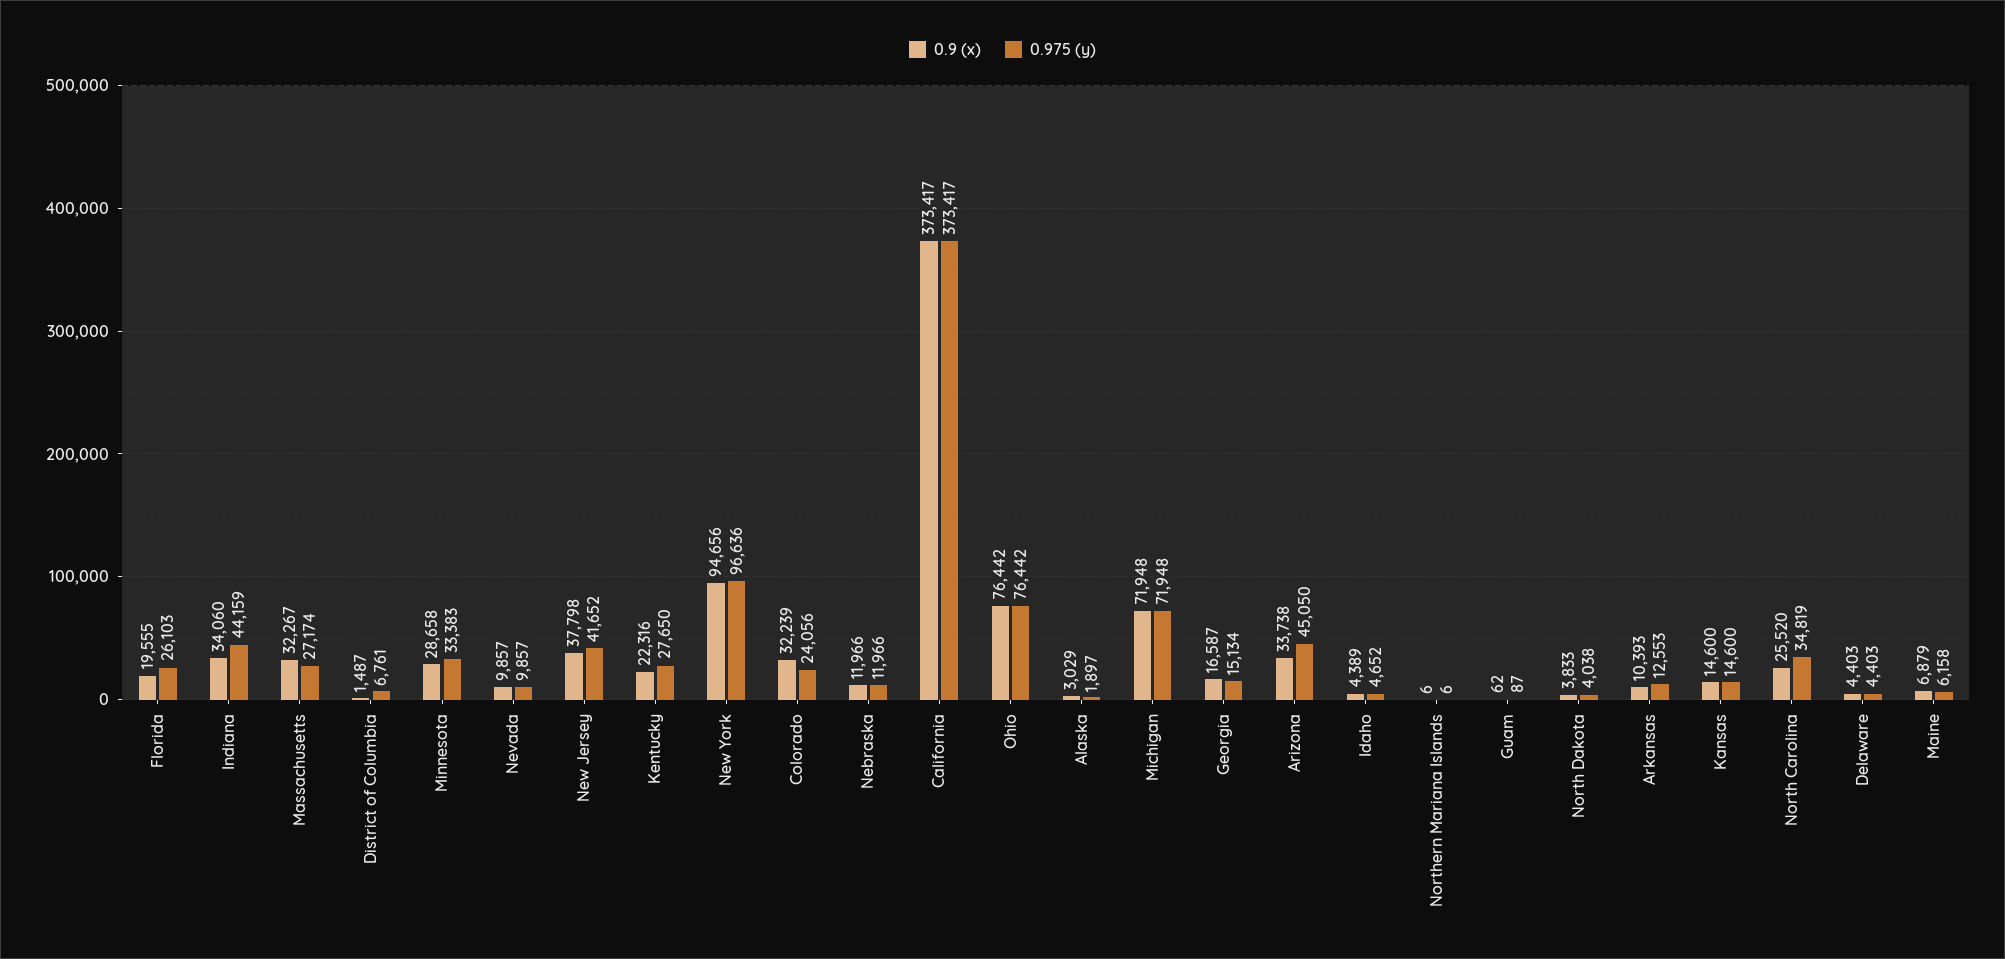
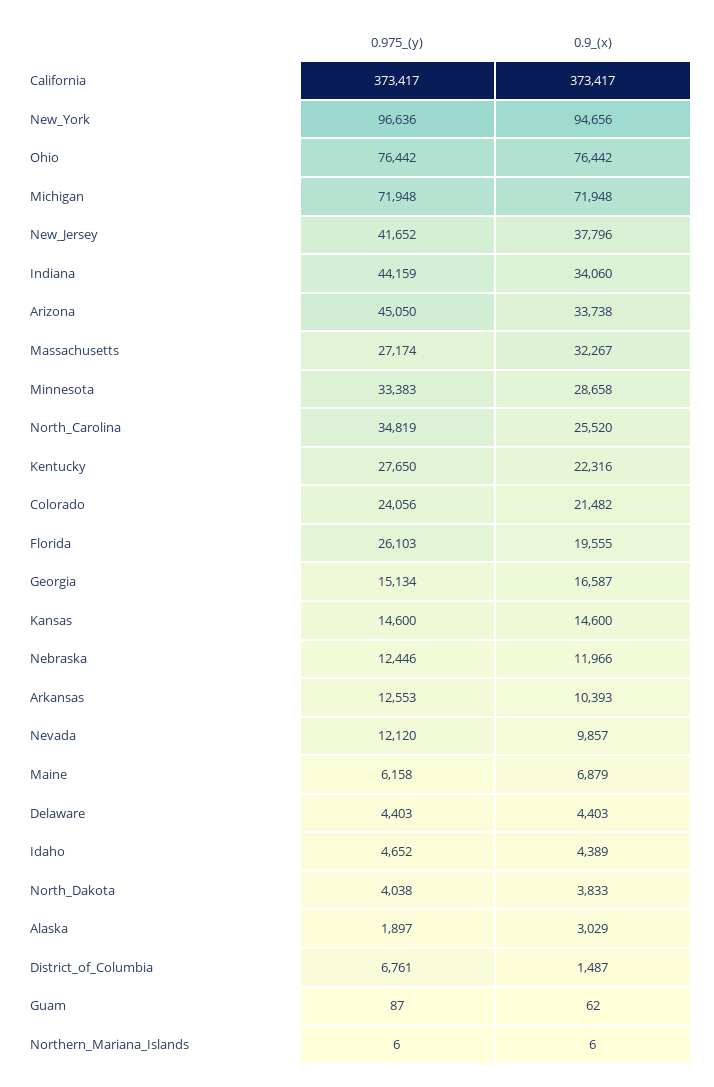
  {
    "0.9 (x)": {
      "Florida": 19555,
      "Indiana": 34060,
      "Massachusetts": 32267,
      "District of Columbia": 1487,
      "Minnesota": 28658,
      "Nevada": 9857,
-     "New Jersey": 37798,
+     "New Jersey": 37796,
      "Kentucky": 22316,
      "New York": 94656,
-     "Colorado": 32239,
+     "Colorado": 21482,
      "Nebraska": 11966,
      "California": 373417,
      "Ohio": 76442,
      "Alaska": 3029,
      "Michigan": 71948,
      "Georgia": 16587,
      "Arizona": 33738,
      "Idaho": 4389,
      "Northern Mariana Islands": 6,
      "Guam": 62,
      "North Dakota": 3833,
      "Arkansas": 10393,
      "Kansas": 14600,
      "North Carolina": 25520,
      "Delaware": 4403,
      "Maine": 6879
    },
    "0.975 (y)": {
      "Florida": 26103,
      "Indiana": 44159,
      "Massachusetts": 27174,
      "District of Columbia": 6761,
      "Minnesota": 33383,
-     "Nevada": 9857,
+     "Nevada": 12120,
      "New Jersey": 41652,
      "Kentucky": 27650,
      "New York": 96636,
      "Colorado": 24056,
-     "Nebraska": 11966,
+     "Nebraska": 12446,
      "California": 373417,
      "Ohio": 76442,
      "Alaska": 1897,
      "Michigan": 71948,
      "Georgia": 15134,
      "Arizona": 45050,
      "Idaho": 4652,
      "Northern Mariana Islands": 6,
      "Guam": 87,
      "North Dakota": 4038,
      "Arkansas": 12553,
      "Kansas": 14600,
      "North Carolina": 34819,
      "Delaware": 4403,
      "Maine": 6158
    }
  }

